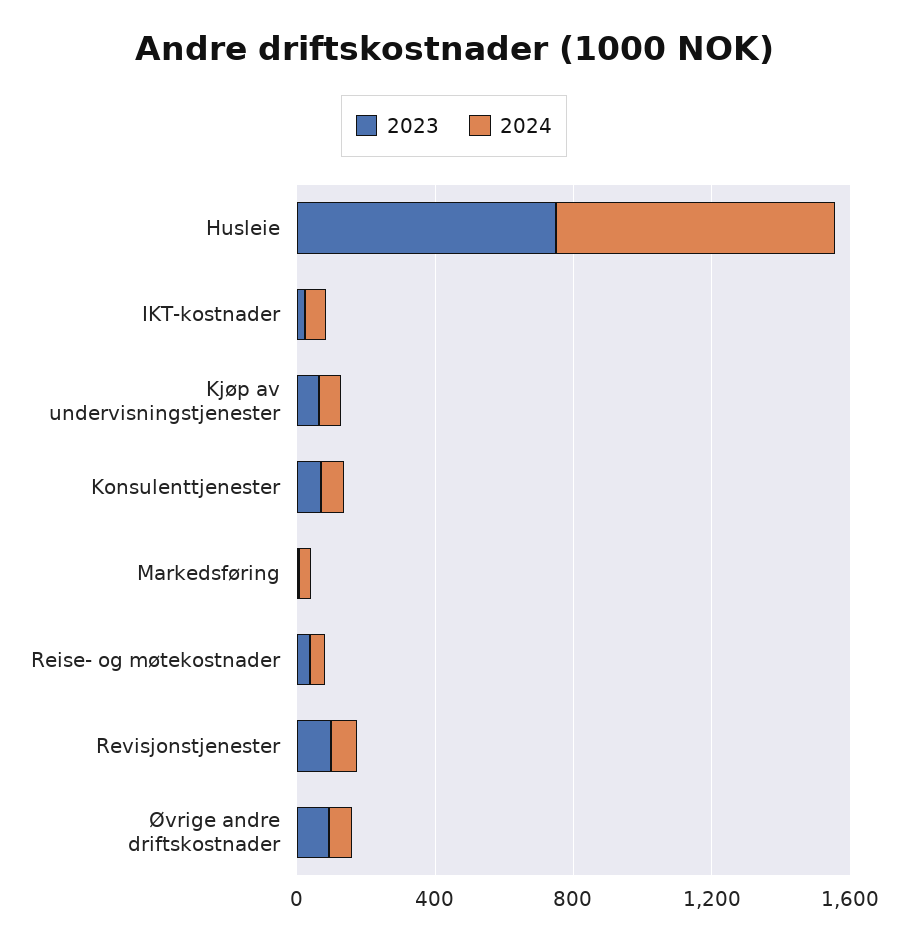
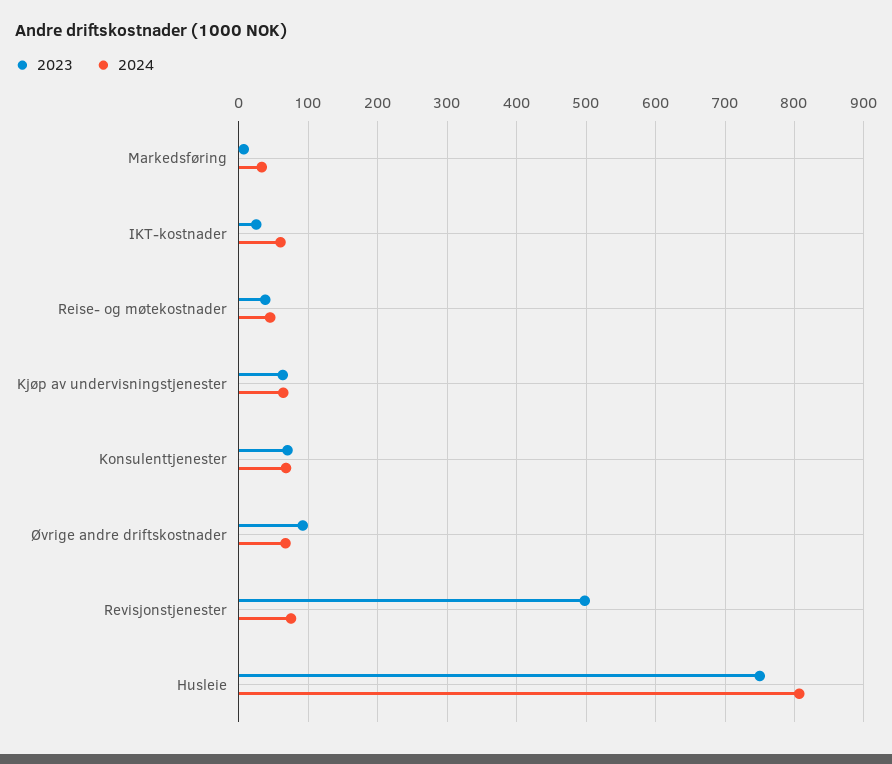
  {
    "2023": {
      "Husleie": 750,
      "IKT-kostnader": 30,
      "Kjøp av undervisningstjenester": 60,
      "Konsulenttjenester": 70,
      "Markedsføring": 10,
      "Reise- og møtekostnader": 40,
-     "Revisjonstjenester": 100,
+     "Revisjonstjenester": 500,
      "Øvrige andre driftskostnader": 90
    },
    "2024": {
      "Husleie": 810,
      "IKT-kostnader": 60,
      "Kjøp av undervisningstjenester": 60,
      "Konsulenttjenester": 70,
      "Markedsføring": 30,
      "Reise- og møtekostnader": 50,
      "Revisjonstjenester": 80,
      "Øvrige andre driftskostnader": 70
    }
  }

